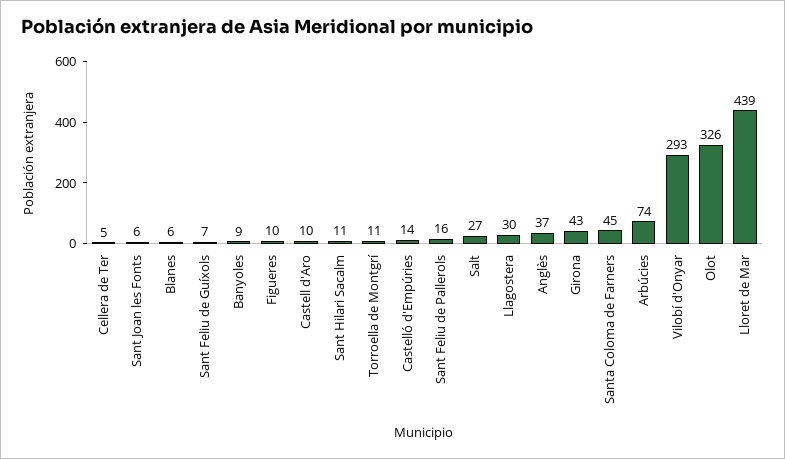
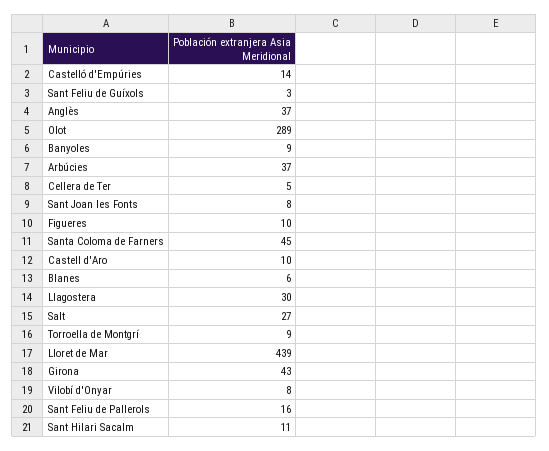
  {
    "Cellera de Ter": 5,
-   "Sant Joan les Fonts": 6,
+   "Sant Joan les Fonts": 8,
    "Blanes": 6,
-   "Sant Feliu de Guíxols": 7,
+   "Sant Feliu de Guíxols": 3,
    "Banyoles": 9,
    "Figueres": 10,
    "Castell d'Aro": 10,
    "Sant Hilari Sacalm": 11,
-   "Torroella de Montgrí": 11,
+   "Torroella de Montgrí": 9,
    "Castelló d'Empúries": 14,
    "Sant Feliu de Pallerols": 16,
    "Salt": 27,
    "Llagostera": 30,
    "Anglès": 37,
    "Girona": 43,
    "Santa Coloma de Farners": 45,
-   "Arbúcies": 74,
+   "Arbúcies": 37,
-   "Vilobí d'Onyar": 293,
+   "Vilobí d'Onyar": 8,
-   "Olot": 326,
+   "Olot": 289,
    "Lloret de Mar": 439
  }

